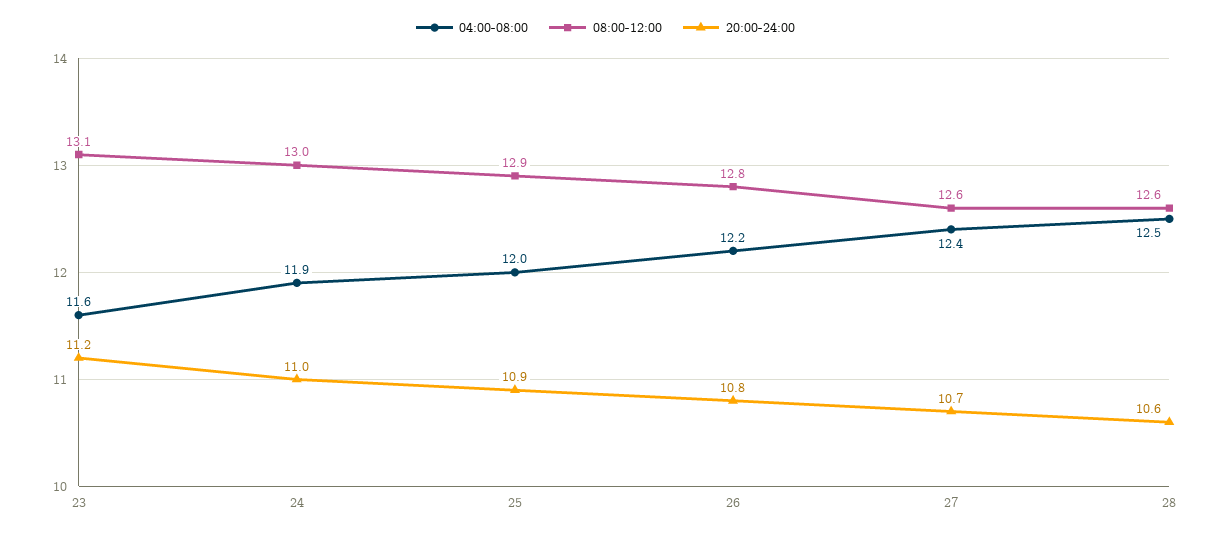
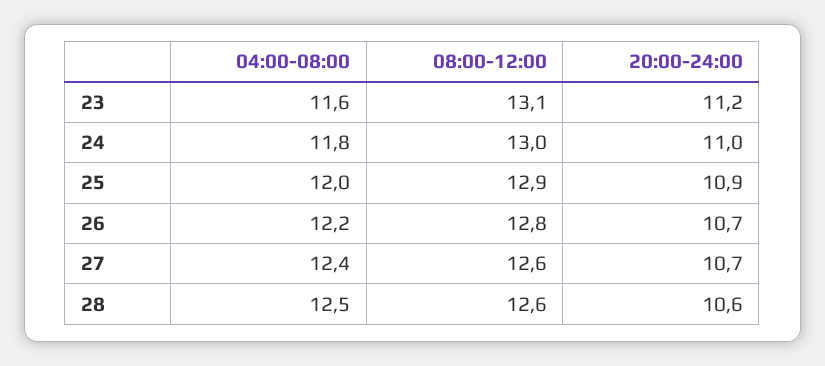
  {
    "04:00-08:00": {
      "23": 11.6,
-     "24": 11.9,
+     "24": 11.8,
      "25": 12,
      "26": 12.2,
      "27": 12.4,
      "28": 12.5
    },
    "08:00-12:00": {
      "23": 13.1,
      "24": 13,
      "25": 12.9,
      "26": 12.8,
      "27": 12.6,
      "28": 12.6
    },
    "20:00-24:00": {
      "23": 11.2,
      "24": 11,
      "25": 10.9,
-     "26": 10.8,
+     "26": 10.7,
      "27": 10.7,
      "28": 10.6
    }
  }

